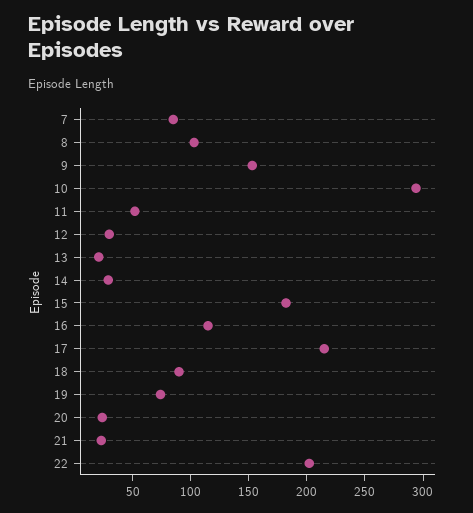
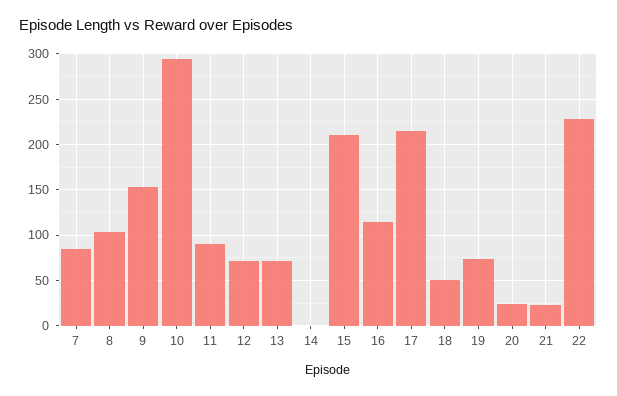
  {
    "7": 90,
    "8": 100,
    "9": 150,
    "10": 290,
-   "11": 50,
+   "11": 90,
-   "12": 30,
+   "12": 70,
-   "13": 20,
+   "13": 70,
-   "14": 30,
+   "14": 0,
-   "15": 180,
+   "15": 210,
    "16": 120,
    "17": 220,
-   "18": 90,
+   "18": 50,
    "19": 70,
    "20": 20,
    "21": 20,
-   "22": 200
+   "22": 230
  }

